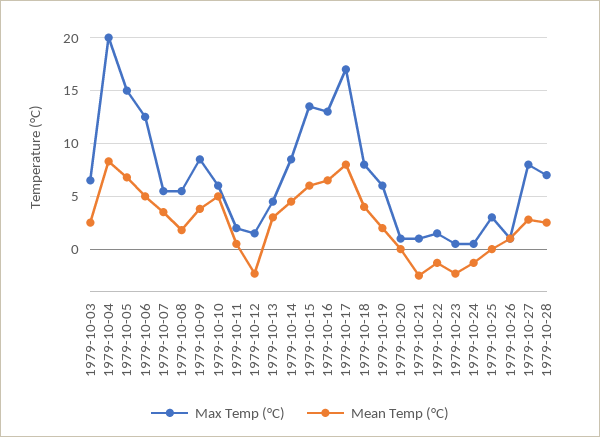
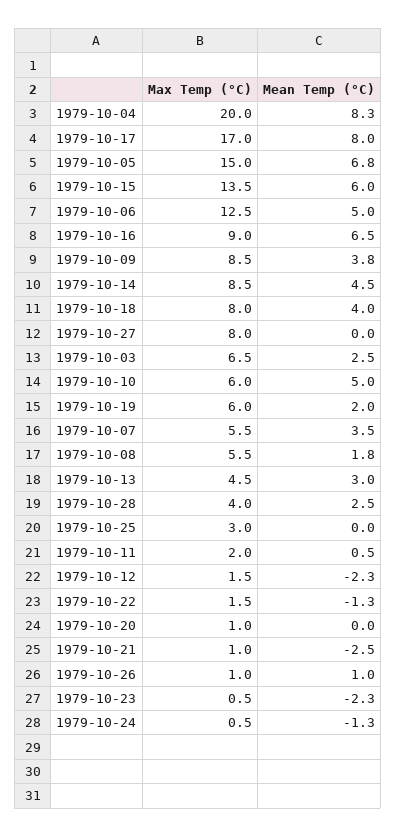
  {
    "Max Temp (°C)": {
      "1979-10-03": 6.5,
      "1979-10-04": 20,
      "1979-10-05": 15,
      "1979-10-06": 12.5,
      "1979-10-07": 5.5,
      "1979-10-08": 5.5,
      "1979-10-09": 8.5,
      "1979-10-10": 6,
      "1979-10-11": 2,
      "1979-10-12": 1.5,
      "1979-10-13": 4.5,
      "1979-10-14": 8.5,
      "1979-10-15": 13.5,
-     "1979-10-16": 13,
+     "1979-10-16": 9,
      "1979-10-17": 17,
      "1979-10-18": 8,
      "1979-10-19": 6,
      "1979-10-20": 1,
      "1979-10-21": 1,
      "1979-10-22": 1.5,
      "1979-10-23": 0.5,
      "1979-10-24": 0.5,
      "1979-10-25": 3,
      "1979-10-26": 1,
      "1979-10-27": 8,
-     "1979-10-28": 7
+     "1979-10-28": 4
    },
    "Mean Temp (°C)": {
      "1979-10-03": 2.5,
      "1979-10-04": 8.3,
      "1979-10-05": 6.8,
      "1979-10-06": 5,
      "1979-10-07": 3.5,
      "1979-10-08": 1.8,
      "1979-10-09": 3.8,
      "1979-10-10": 5,
      "1979-10-11": 0.5,
      "1979-10-12": -2.3,
      "1979-10-13": 3,
      "1979-10-14": 4.5,
      "1979-10-15": 6,
      "1979-10-16": 6.5,
      "1979-10-17": 8,
      "1979-10-18": 4,
      "1979-10-19": 2,
      "1979-10-20": 0,
      "1979-10-21": -2.5,
      "1979-10-22": -1.3,
      "1979-10-23": -2.3,
      "1979-10-24": -1.3,
      "1979-10-25": 0,
      "1979-10-26": 1,
-     "1979-10-27": 3,
+     "1979-10-27": 0,
      "1979-10-28": 2.5
    }
  }

